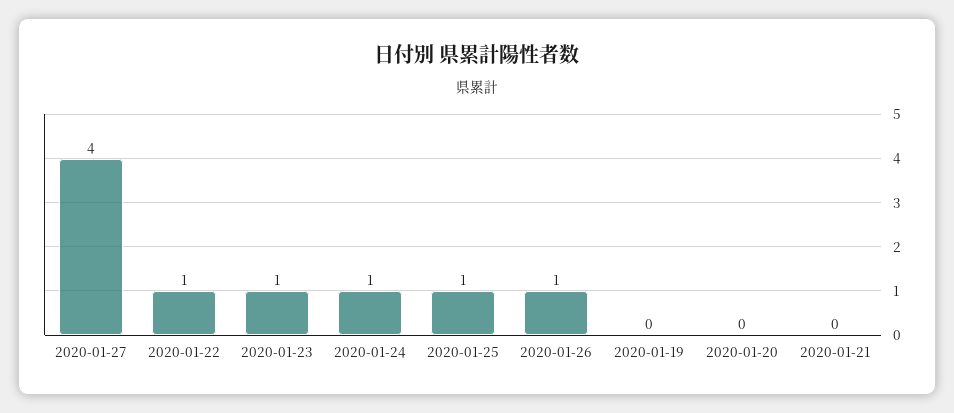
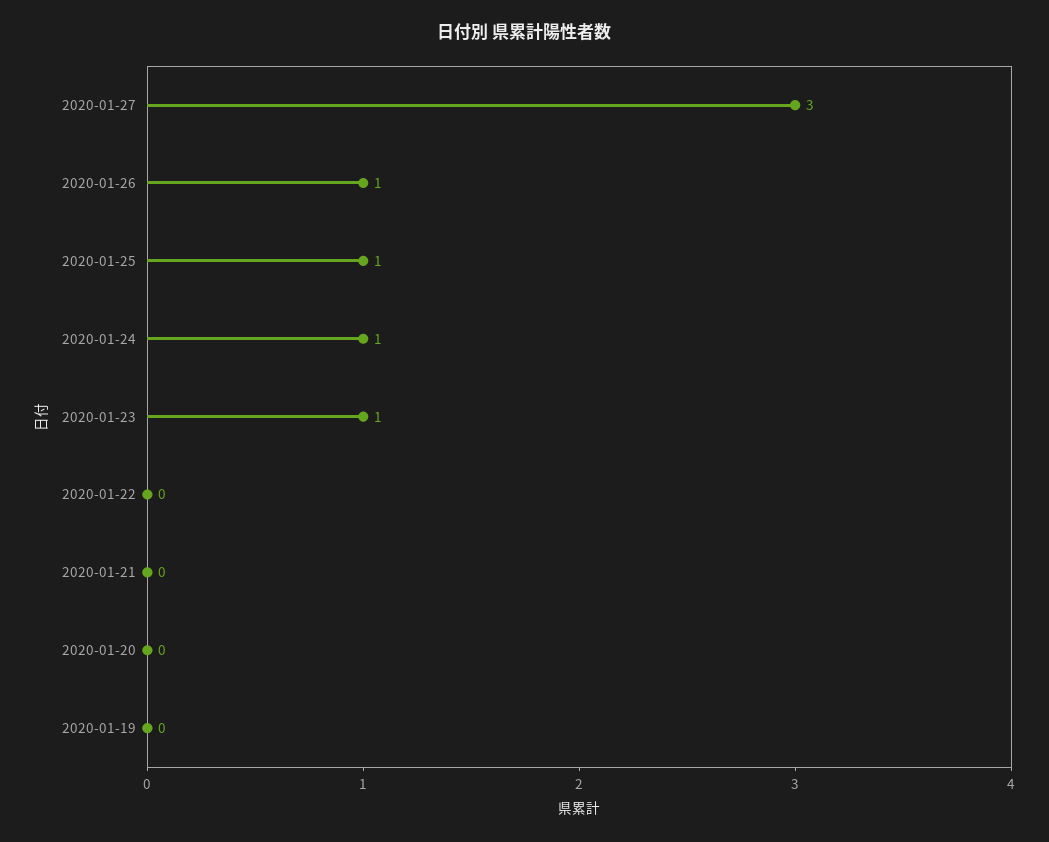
  {
-   "2020-01-27": 4,
+   "2020-01-27": 3,
-   "2020-01-22": 1,
+   "2020-01-22": 0,
    "2020-01-23": 1,
    "2020-01-24": 1,
    "2020-01-25": 1,
    "2020-01-26": 1,
    "2020-01-19": 0,
    "2020-01-20": 0,
    "2020-01-21": 0
  }

